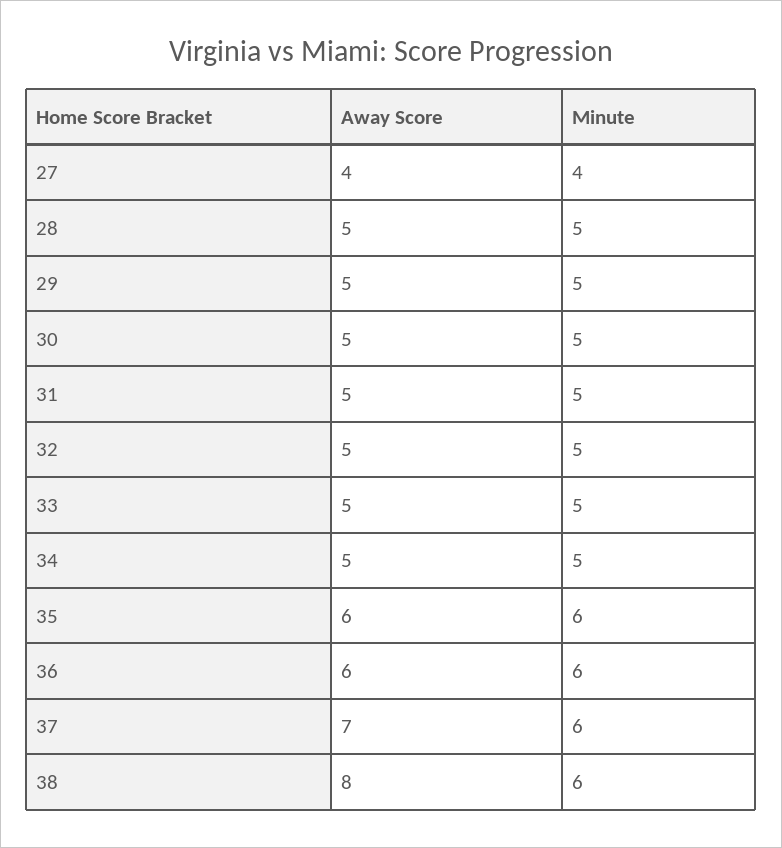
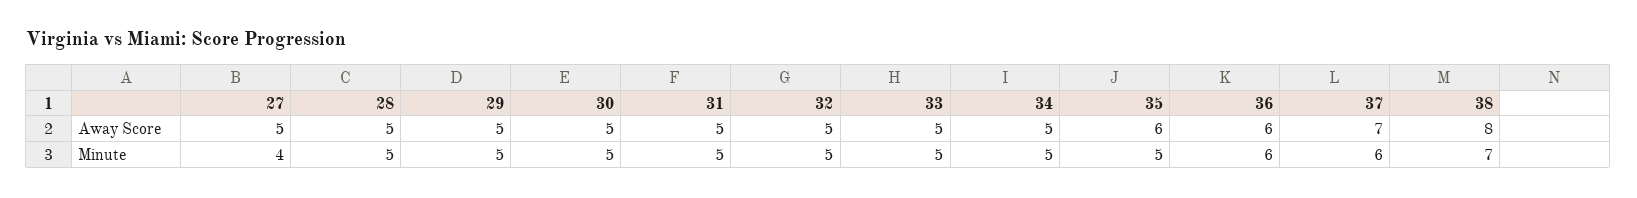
  {
    "Away Score": {
-     "27": 4,
+     "27": 5,
      "28": 5,
      "29": 5,
      "30": 5,
      "31": 5,
      "32": 5,
      "33": 5,
      "34": 5,
      "35": 6,
      "36": 6,
      "37": 7,
      "38": 8
    },
    "Minute": {
      "27": 4,
      "28": 5,
      "29": 5,
      "30": 5,
      "31": 5,
      "32": 5,
      "33": 5,
      "34": 5,
-     "35": 6,
+     "35": 5,
      "36": 6,
      "37": 6,
-     "38": 6
+     "38": 7
    }
  }

